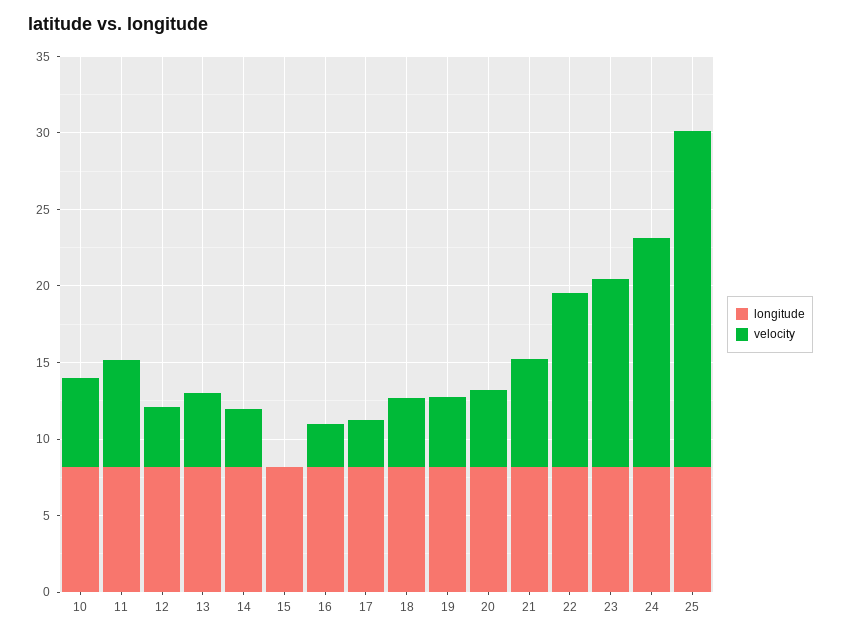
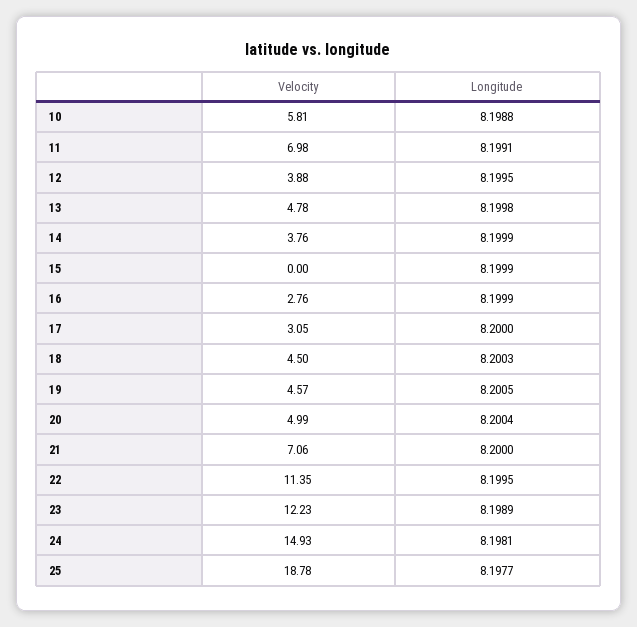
  {
    "longitude": {
      "10": 8.1988,
      "11": 8.1991,
      "12": 8.1995,
      "13": 8.1998,
      "14": 8.1999,
      "15": 8.1999,
      "16": 8.1999,
      "17": 8.2,
      "18": 8.2003,
      "19": 8.2005,
      "20": 8.2004,
      "21": 8.2,
      "22": 8.1995,
      "23": 8.1989,
      "24": 8.1981,
      "25": 8.1977
    },
    "velocity": {
      "10": 5.81,
      "11": 6.98,
      "12": 3.88,
      "13": 4.78,
      "14": 3.76,
      "15": 0,
      "16": 2.76,
      "17": 3.05,
      "18": 4.5,
      "19": 4.57,
      "20": 4.99,
      "21": 7.06,
      "22": 11.35,
      "23": 12.23,
      "24": 14.93,
-     "25": 22
+     "25": 18.78
    }
  }

